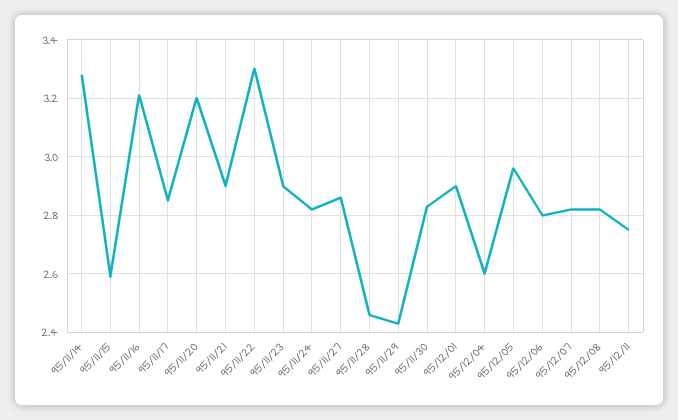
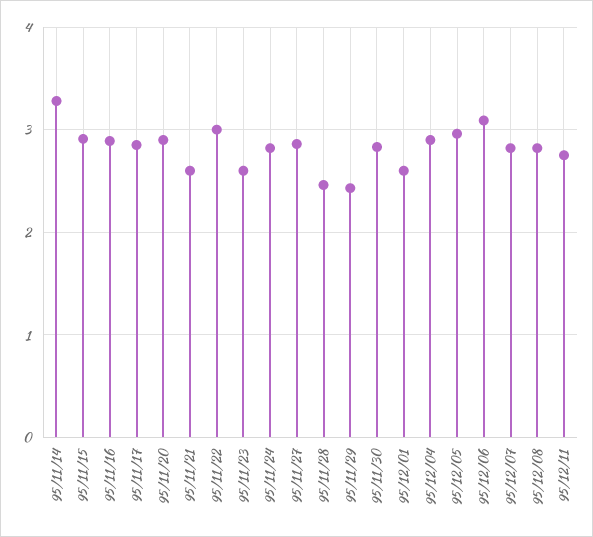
  {
    "95/11/14": 3.3,
-   "95/11/15": 2.6,
+   "95/11/15": 2.9,
-   "95/11/16": 3.2,
+   "95/11/16": 2.9,
    "95/11/17": 2.85,
-   "95/11/20": 3.2,
+   "95/11/20": 2.9,
-   "95/11/21": 2.9,
+   "95/11/21": 2.6,
-   "95/11/22": 3.3,
+   "95/11/22": 3,
-   "95/11/23": 2.9,
+   "95/11/23": 2.6,
    "95/11/24": 2.8,
    "95/11/27": 2.85,
    "95/11/28": 2.45,
    "95/11/29": 2.45,
    "95/11/30": 2.85,
-   "95/12/01": 2.9,
+   "95/12/01": 2.6,
-   "95/12/04": 2.6,
+   "95/12/04": 2.9,
    "95/12/05": 2.95,
-   "95/12/06": 2.8,
+   "95/12/06": 3.1,
    "95/12/07": 2.8,
    "95/12/08": 2.8,
    "95/12/11": 2.75
  }

